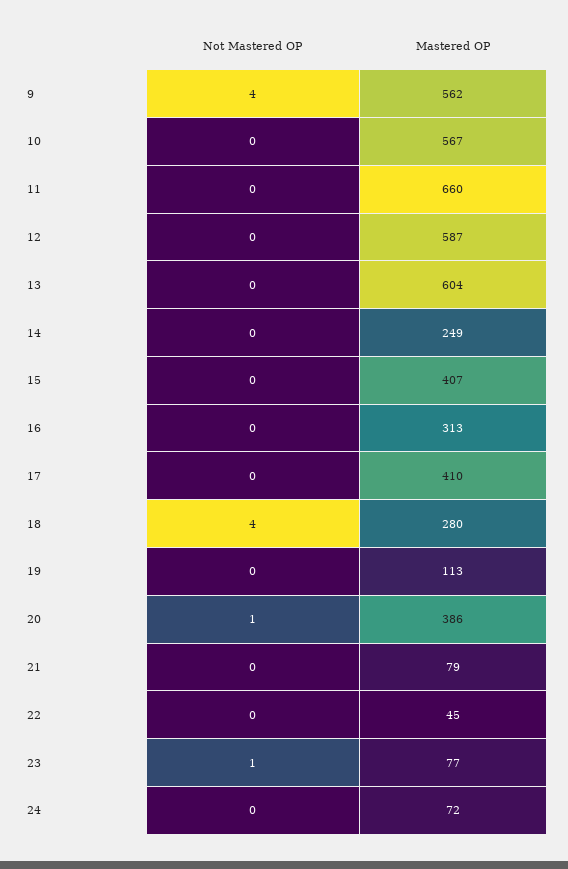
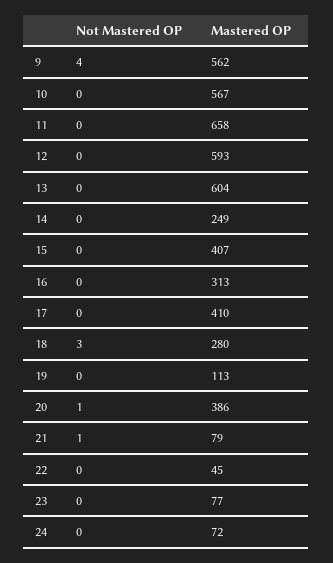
  {
    "Not Mastered OP": {
      "9": 4,
      "10": 0,
      "11": 0,
      "12": 0,
      "13": 0,
      "14": 0,
      "15": 0,
      "16": 0,
      "17": 0,
-     "18": 4,
+     "18": 3,
      "19": 0,
      "20": 1,
-     "21": 0,
+     "21": 1,
      "22": 0,
-     "23": 1,
+     "23": 0,
      "24": 0
    },
    "Mastered OP": {
      "9": 562,
      "10": 567,
-     "11": 660,
+     "11": 658,
-     "12": 587,
+     "12": 593,
      "13": 604,
      "14": 249,
      "15": 407,
      "16": 313,
      "17": 410,
      "18": 280,
      "19": 113,
      "20": 386,
      "21": 79,
      "22": 45,
      "23": 77,
      "24": 72
    }
  }

